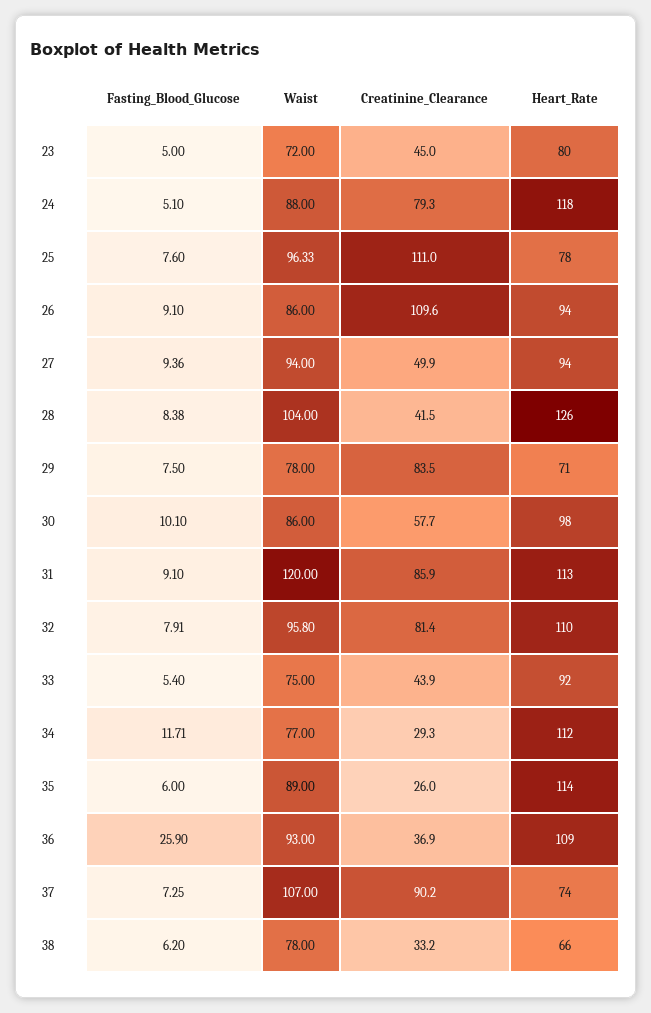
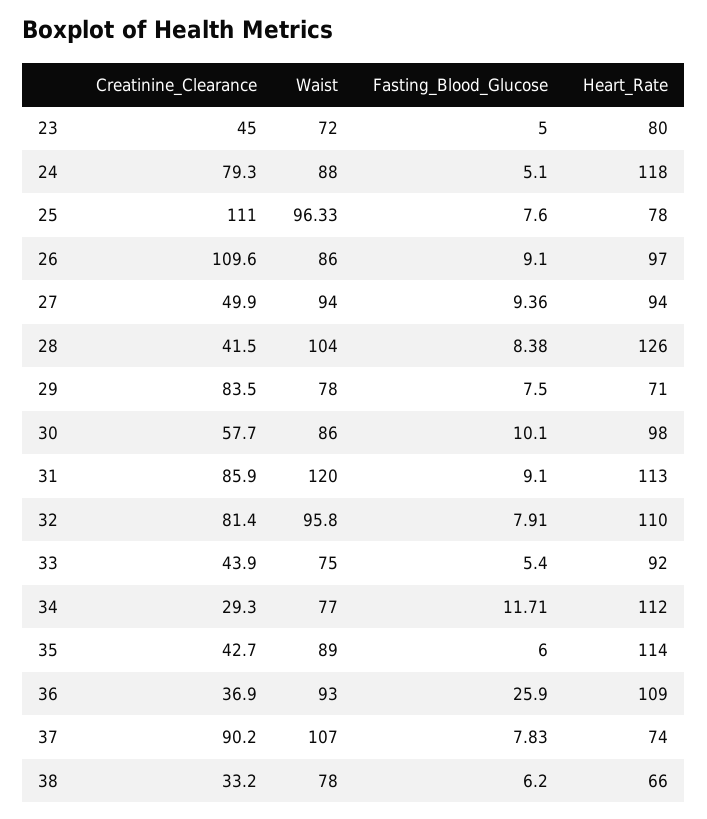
  {
    "Fasting_Blood_Glucose": {
      "23": 5,
      "24": 5.1,
      "25": 7.6,
      "26": 9.1,
      "27": 9.36,
      "28": 8.38,
      "29": 7.5,
      "30": 10.1,
      "31": 9.1,
      "32": 7.91,
      "33": 5.4,
      "34": 11.71,
      "35": 6,
      "36": 25.9,
-     "37": 7.25,
+     "37": 7.83,
      "38": 6.2
    },
    "Waist": {
      "23": 72,
      "24": 88,
      "25": 96.33,
      "26": 86,
      "27": 94,
      "28": 104,
      "29": 78,
      "30": 86,
      "31": 120,
      "32": 95.8,
      "33": 75,
      "34": 77,
      "35": 89,
      "36": 93,
      "37": 107,
      "38": 78
    },
    "Creatinine_Clearance": {
      "23": 45,
      "24": 79.3,
      "25": 111,
      "26": 109.6,
      "27": 49.9,
      "28": 41.5,
      "29": 83.5,
      "30": 57.7,
      "31": 85.9,
      "32": 81.4,
      "33": 43.9,
      "34": 29.3,
-     "35": 26,
+     "35": 42.7,
      "36": 36.9,
      "37": 90.2,
      "38": 33.2
    },
    "Heart_Rate": {
      "23": 80,
      "24": 118,
      "25": 78,
-     "26": 94,
+     "26": 97,
      "27": 94,
      "28": 126,
      "29": 71,
      "30": 98,
      "31": 113,
      "32": 110,
      "33": 92,
      "34": 112,
      "35": 114,
      "36": 109,
      "37": 74,
      "38": 66
    }
  }

